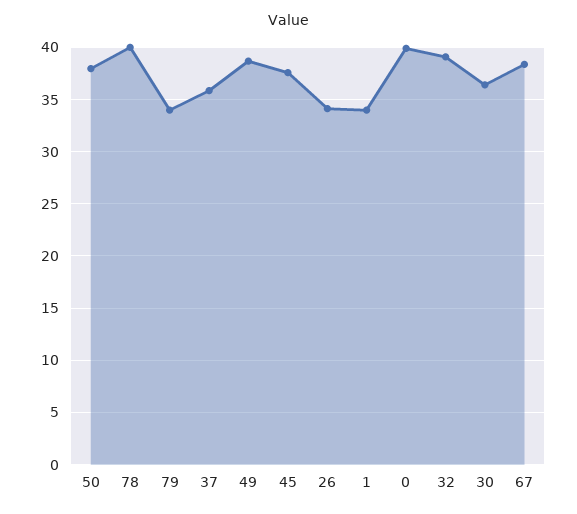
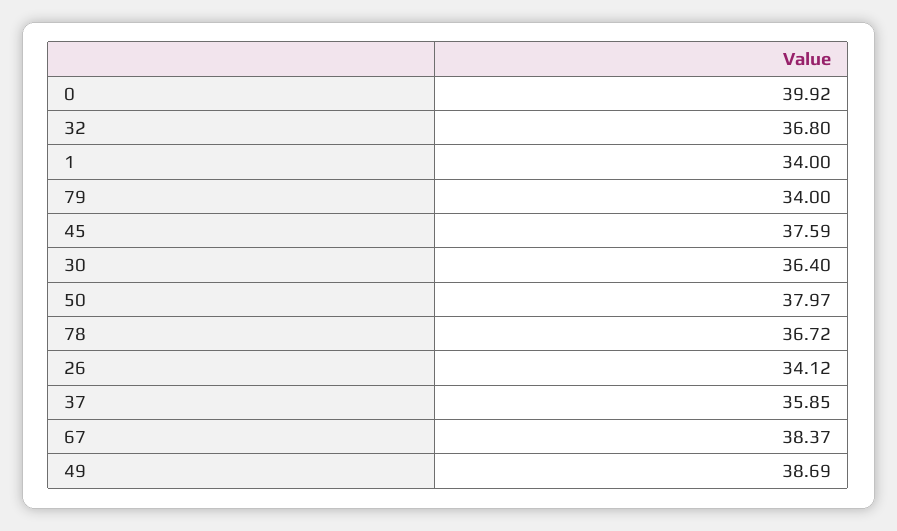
  {
    "50": 37.97,
-   "78": 40,
+   "78": 36.72,
    "79": 34,
    "37": 35.85,
    "49": 38.69,
    "45": 37.59,
    "26": 34.12,
    "1": 34,
    "0": 39.92,
-   "32": 39,
+   "32": 36.8,
    "30": 36.4,
    "67": 38.37
  }

